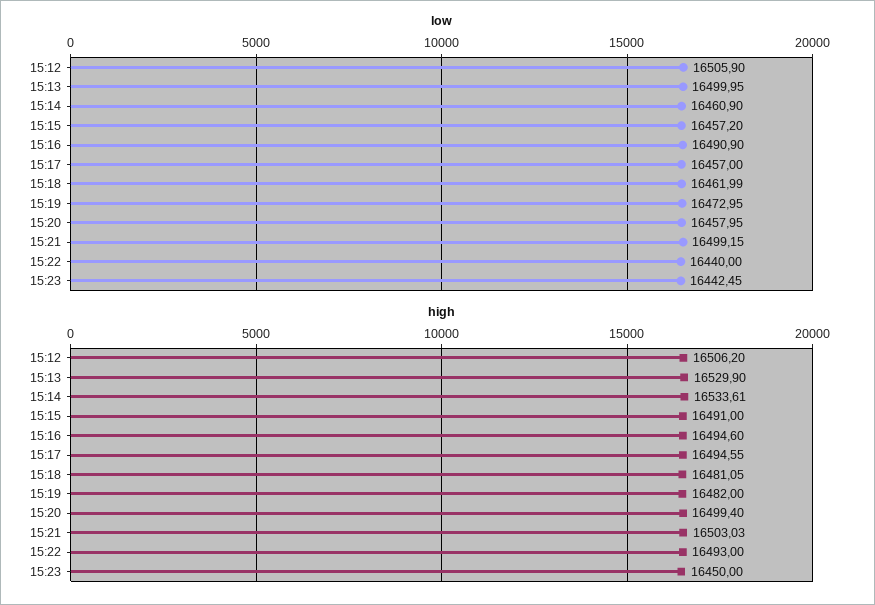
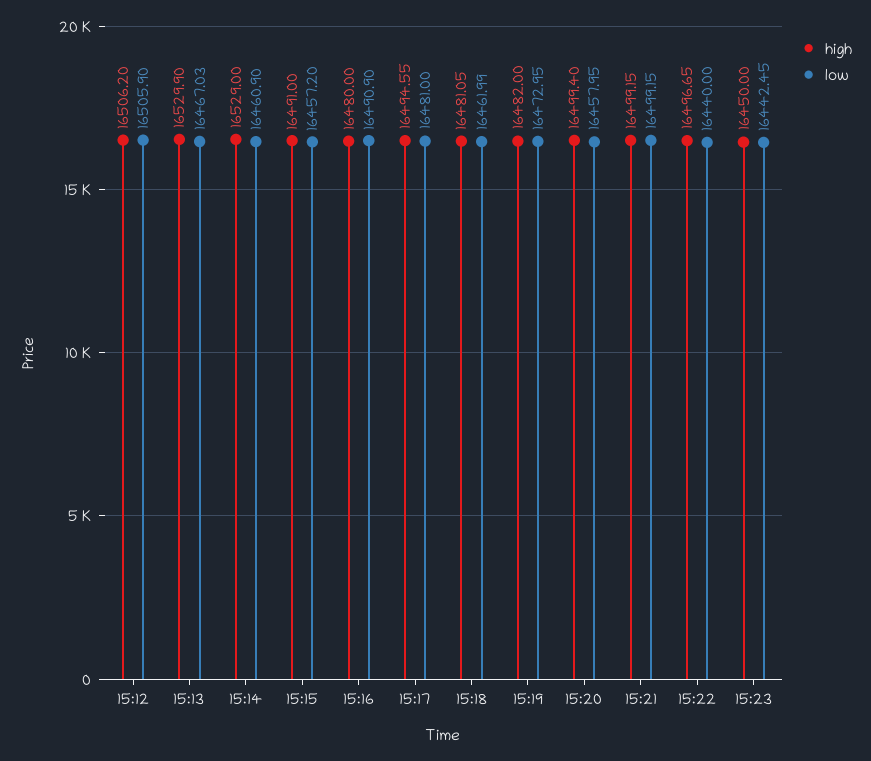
  {
    "low": {
      "15:12": 16505.9,
-     "15:13": 16499.95,
+     "15:13": 16467.03,
      "15:14": 16460.9,
      "15:15": 16457.2,
      "15:16": 16490.9,
-     "15:17": 16457,
+     "15:17": 16481,
      "15:18": 16461.99,
      "15:19": 16472.95,
      "15:20": 16457.95,
      "15:21": 16499.15,
      "15:22": 16440,
      "15:23": 16442.45
    },
    "high": {
      "15:12": 16506.2,
      "15:13": 16529.9,
-     "15:14": 16533.61,
+     "15:14": 16529,
      "15:15": 16491,
-     "15:16": 16494.6,
+     "15:16": 16480,
      "15:17": 16494.55,
      "15:18": 16481.05,
      "15:19": 16482,
      "15:20": 16499.4,
-     "15:21": 16503.03,
+     "15:21": 16499.15,
-     "15:22": 16493,
+     "15:22": 16496.65,
      "15:23": 16450
    }
  }

